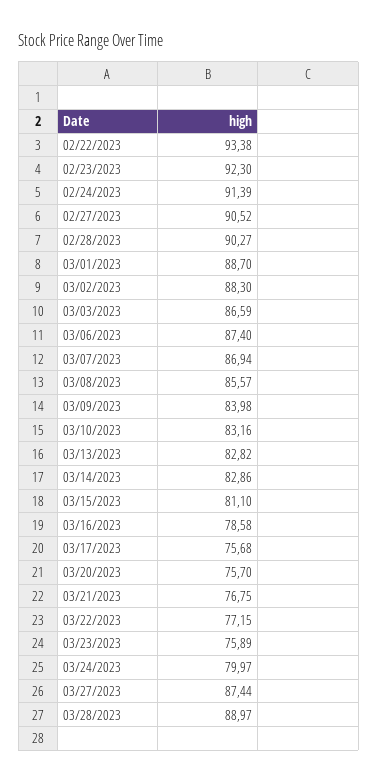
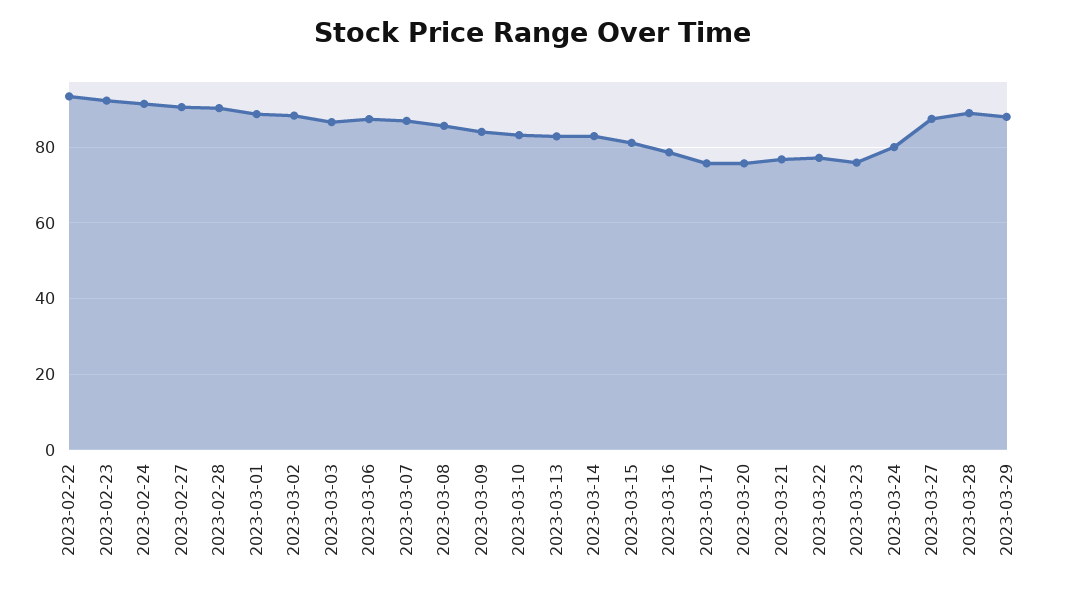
  {
    "02/22/2023": 93.38,
    "02/23/2023": 92.3,
    "02/24/2023": 91.39,
    "02/27/2023": 90.52,
    "02/28/2023": 90.27,
    "03/01/2023": 88.7,
    "03/02/2023": 88.3,
    "03/03/2023": 86.59,
    "03/06/2023": 87.4,
    "03/07/2023": 86.94,
    "03/08/2023": 85.57,
    "03/09/2023": 83.98,
    "03/10/2023": 83.16,
    "03/13/2023": 82.82,
    "03/14/2023": 82.86,
    "03/15/2023": 81.1,
    "03/16/2023": 78.58,
    "03/17/2023": 75.68,
    "03/20/2023": 75.7,
    "03/21/2023": 76.75,
    "03/22/2023": 77.15,
    "03/23/2023": 75.89,
    "03/24/2023": 79.97,
    "03/27/2023": 87.44,
-   "03/28/2023": 88.97
+   "03/28/2023": 88.97,
+   "2023-03-29": 88
  }

